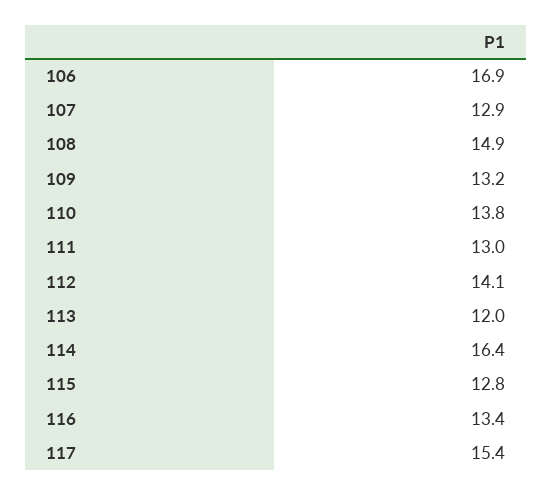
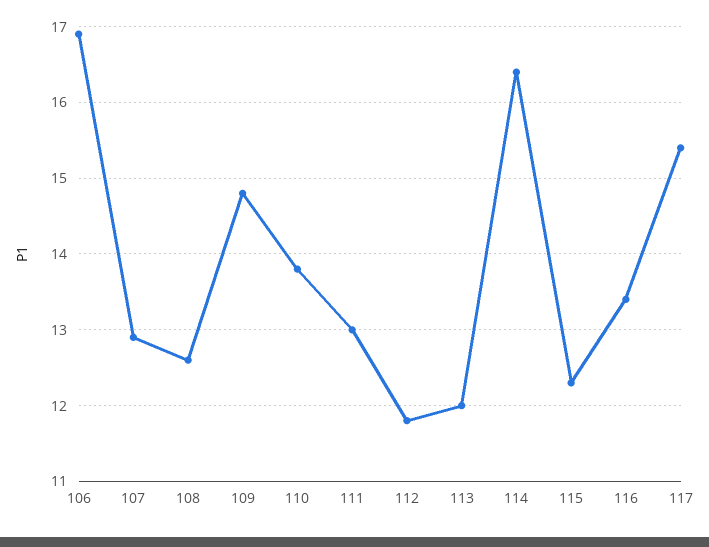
  {
    "106": 16.9,
    "107": 12.9,
-   "108": 14.9,
+   "108": 12.6,
-   "109": 13.2,
+   "109": 14.8,
    "110": 13.8,
    "111": 13,
-   "112": 14.1,
+   "112": 11.8,
    "113": 12,
    "114": 16.4,
-   "115": 12.8,
+   "115": 12.3,
    "116": 13.4,
    "117": 15.4
  }

